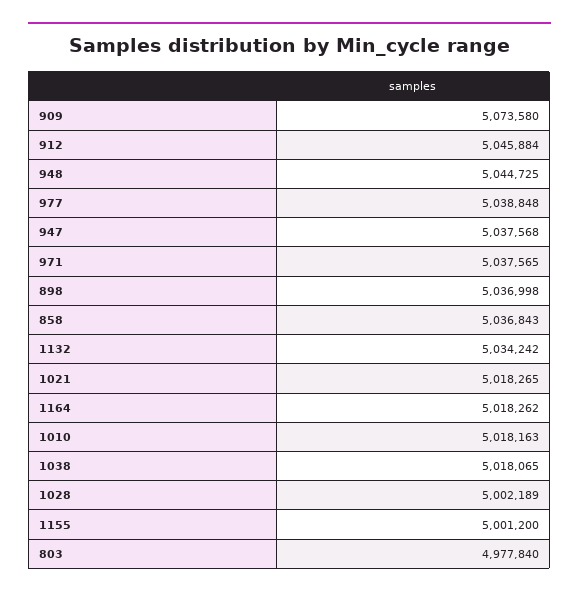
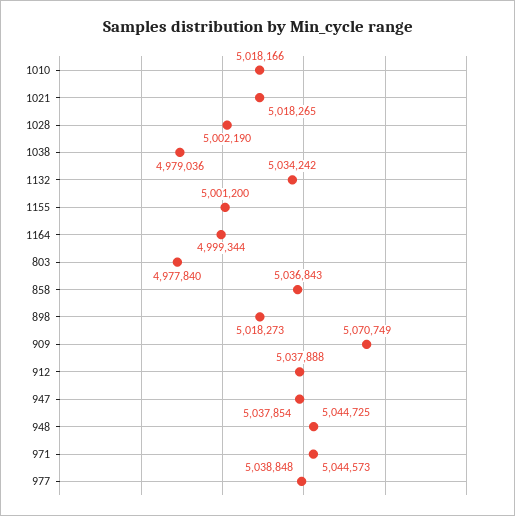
  {
-   "909": 5073580,
+   "909": 5070749,
-   "912": 5045884,
+   "912": 5037888,
    "948": 5044725,
    "977": 5038848,
-   "947": 5037568,
+   "947": 5037854,
-   "971": 5037565,
+   "971": 5044573,
-   "898": 5036998,
+   "898": 5018273,
    "858": 5036843,
    "1132": 5034242,
    "1021": 5018265,
-   "1164": 5018262,
+   "1164": 4999344,
-   "1010": 5018163,
+   "1010": 5018166,
-   "1038": 5018065,
+   "1038": 4979036,
-   "1028": 5002189,
+   "1028": 5002190,
    "1155": 5001200,
    "803": 4977840
  }

